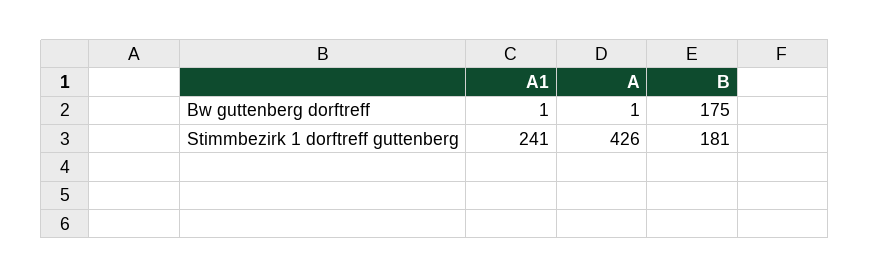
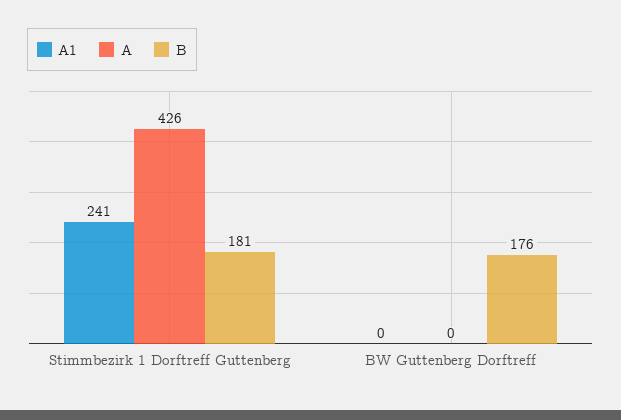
  {
    "A1": {
-     "Bw guttenberg dorftreff": 1,
+     "Bw guttenberg dorftreff": 0,
      "Stimmbezirk 1 dorftreff guttenberg": 241
    },
    "A": {
-     "Bw guttenberg dorftreff": 1,
+     "Bw guttenberg dorftreff": 0,
      "Stimmbezirk 1 dorftreff guttenberg": 426
    },
    "B": {
-     "Bw guttenberg dorftreff": 175,
+     "Bw guttenberg dorftreff": 176,
      "Stimmbezirk 1 dorftreff guttenberg": 181
    }
  }

